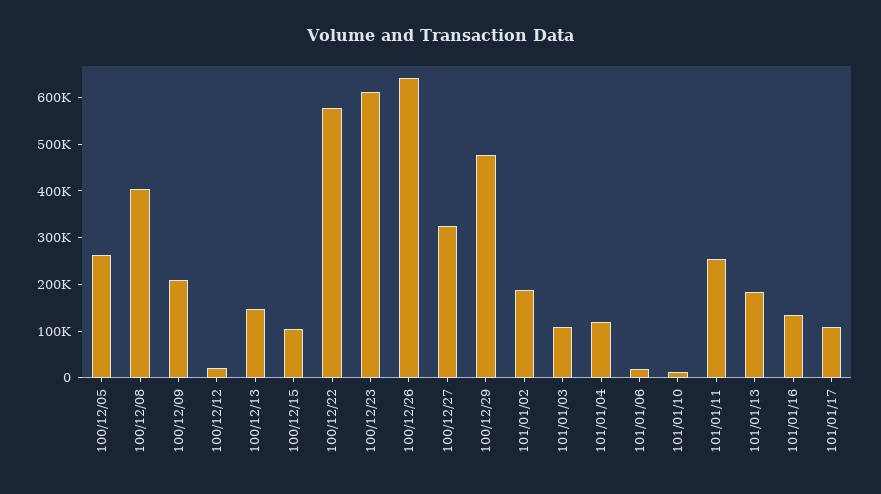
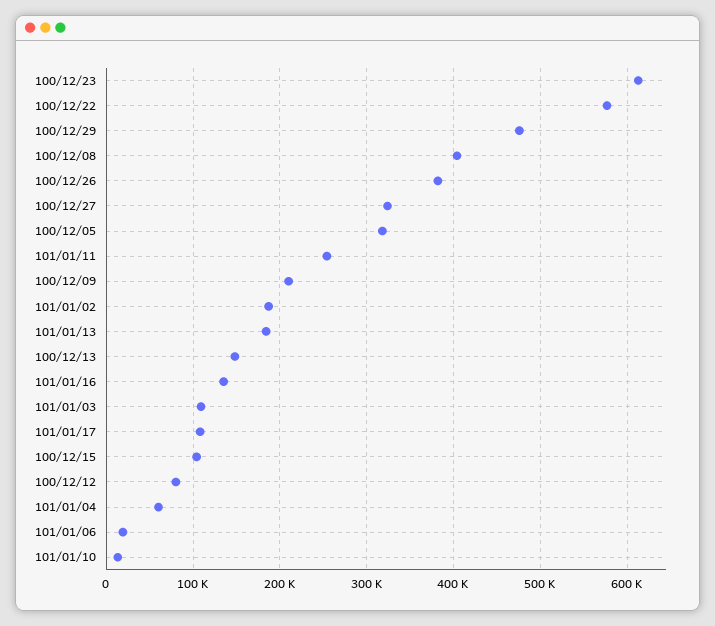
  {
-   "100/12/05": 260000,
+   "100/12/05": 320000,
    "100/12/08": 400000,
    "100/12/09": 210000,
-   "100/12/12": 20000,
+   "100/12/12": 80000,
    "100/12/13": 150000,
    "100/12/15": 100000,
    "100/12/22": 580000,
    "100/12/23": 610000,
-   "100/12/26": 640000,
+   "100/12/26": 380000,
    "100/12/27": 320000,
    "100/12/29": 480000,
    "101/01/02": 190000,
    "101/01/03": 110000,
-   "101/01/04": 120000,
+   "101/01/04": 60000,
    "101/01/06": 20000,
    "101/01/10": 10000,
    "101/01/11": 250000,
    "101/01/13": 180000,
    "101/01/16": 140000,
    "101/01/17": 110000
  }

